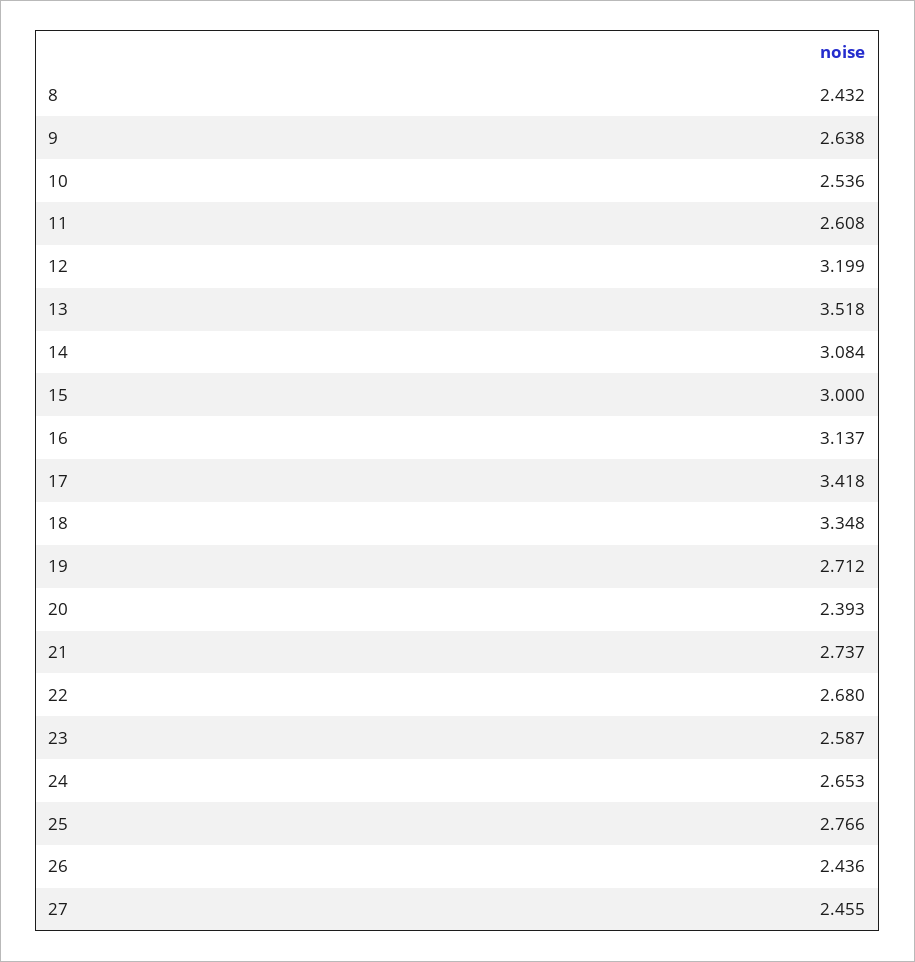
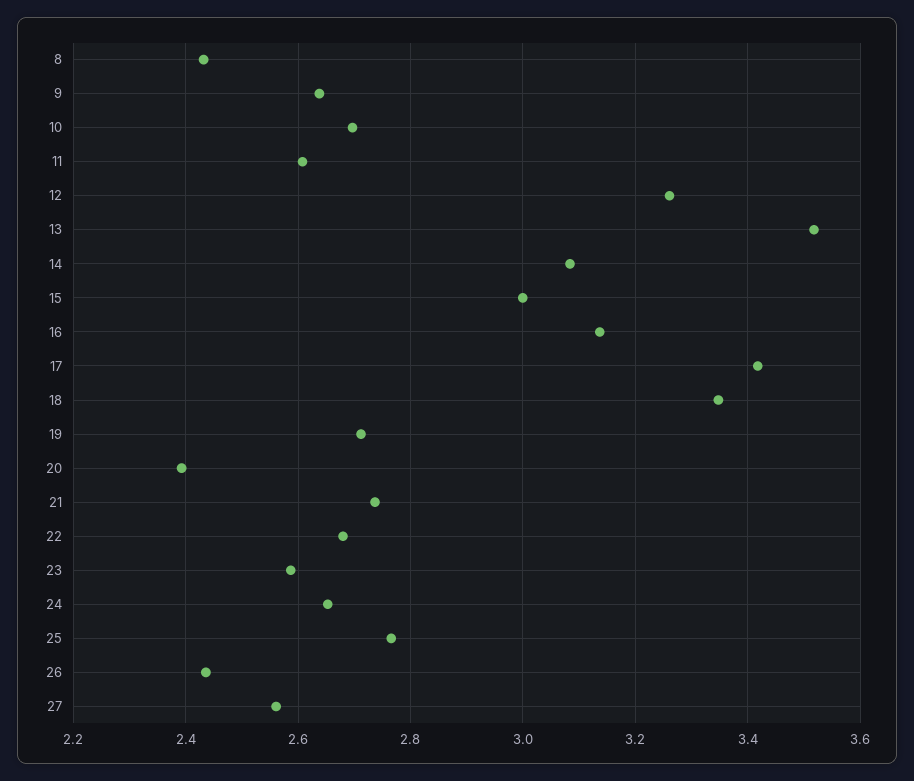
  {
    "8": 2.432,
    "9": 2.638,
-   "10": 2.536,
+   "10": 2.7,
    "11": 2.608,
-   "12": 3.199,
+   "12": 3.26,
    "13": 3.518,
    "14": 3.084,
    "15": 3,
    "16": 3.137,
    "17": 3.418,
    "18": 3.348,
    "19": 2.712,
    "20": 2.393,
    "21": 2.737,
    "22": 2.68,
    "23": 2.587,
    "24": 2.653,
    "25": 2.766,
    "26": 2.436,
-   "27": 2.455
+   "27": 2.56
  }

